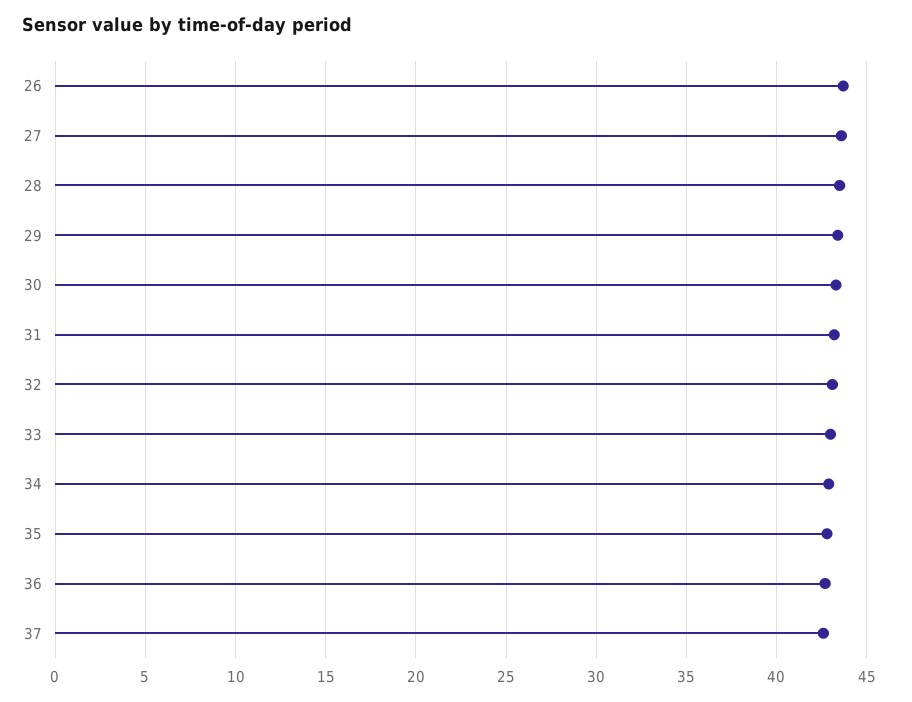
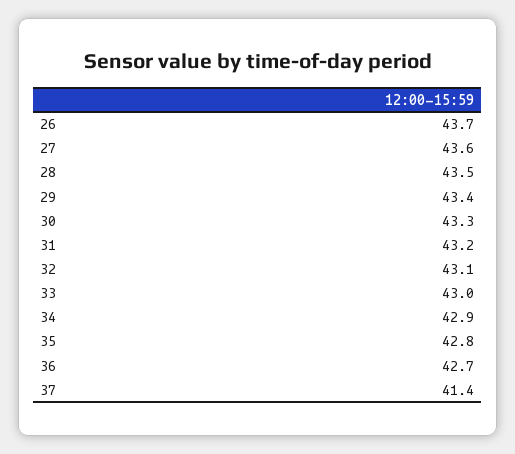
  {
    "26": 43.7,
    "27": 43.6,
    "28": 43.5,
    "29": 43.4,
    "30": 43.3,
    "31": 43.2,
    "32": 43.1,
    "33": 43,
    "34": 42.9,
    "35": 42.8,
    "36": 42.7,
-   "37": 42.5
+   "37": 41.4
  }

